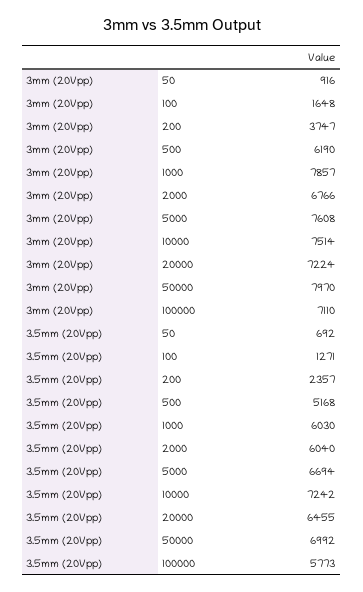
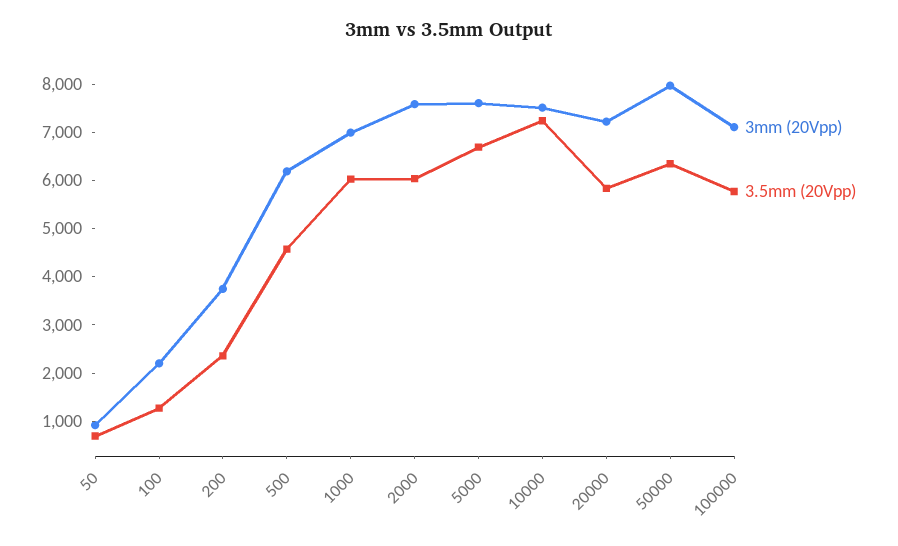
  {
    "3mm (20Vpp)": {
      "50": 916,
-     "100": 1648,
+     "100": 2200,
      "200": 3747,
      "500": 6190,
-     "1000": 7857,
+     "1000": 7000,
-     "2000": 6766,
+     "2000": 7600,
      "5000": 7608,
      "10000": 7514,
      "20000": 7224,
      "50000": 7970,
      "100000": 7110
    },
    "3.5mm (20Vpp)": {
      "50": 692,
      "100": 1271,
      "200": 2357,
-     "500": 5168,
+     "500": 4600,
      "1000": 6030,
      "2000": 6040,
      "5000": 6694,
      "10000": 7242,
-     "20000": 6455,
+     "20000": 5800,
-     "50000": 6992,
+     "50000": 6400,
      "100000": 5773
    }
  }

